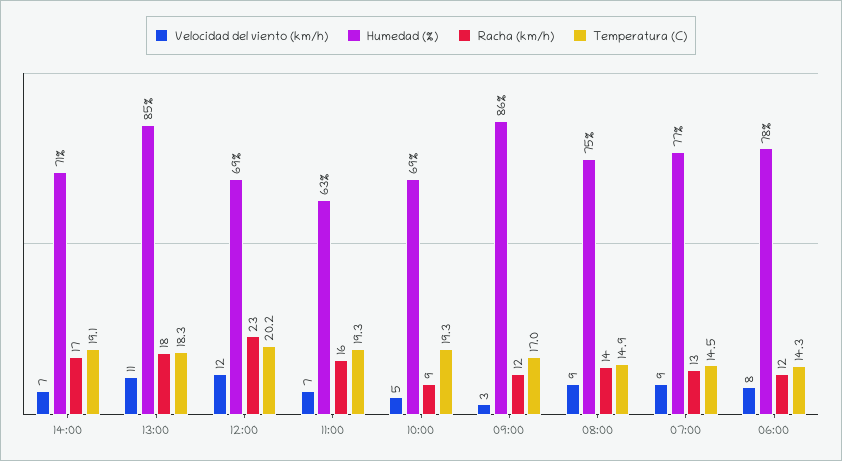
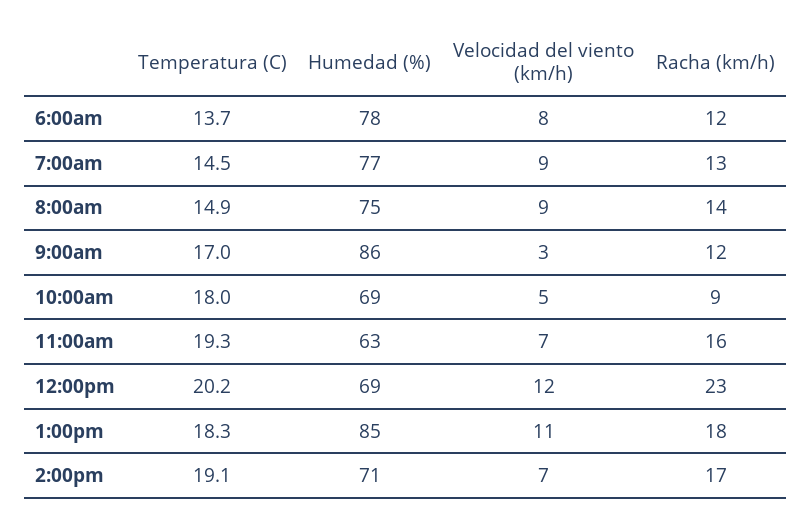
  {
    "Velocidad del viento (km/h)": {
      "14:00": 7,
      "13:00": 11,
      "12:00": 12,
      "11:00": 7,
      "10:00": 5,
      "09:00": 3,
      "08:00": 9,
      "07:00": 9,
      "06:00": 8
    },
    "Humedad (%)": {
      "14:00": 71,
      "13:00": 85,
      "12:00": 69,
      "11:00": 63,
      "10:00": 69,
      "09:00": 86,
      "08:00": 75,
      "07:00": 77,
      "06:00": 78
    },
    "Racha (km/h)": {
      "14:00": 17,
      "13:00": 18,
      "12:00": 23,
      "11:00": 16,
      "10:00": 9,
      "09:00": 12,
      "08:00": 14,
      "07:00": 13,
      "06:00": 12
    },
    "Temperatura (C)": {
      "14:00": 19.1,
      "13:00": 18.3,
      "12:00": 20.2,
      "11:00": 19.3,
-     "10:00": 19.3,
+     "10:00": 18,
      "09:00": 17,
      "08:00": 14.9,
      "07:00": 14.5,
-     "06:00": 14.3
+     "06:00": 13.7
    }
  }

